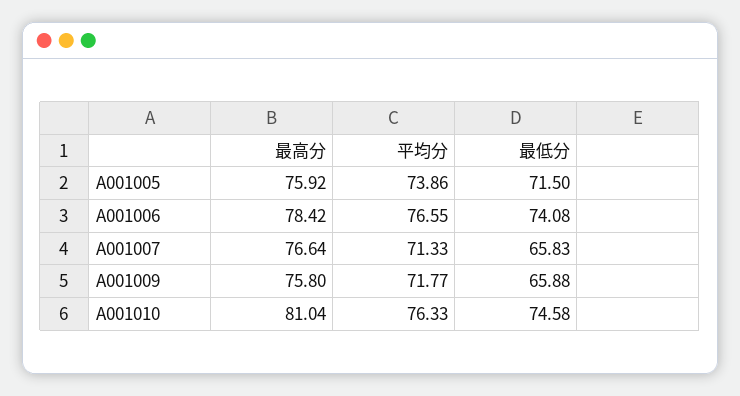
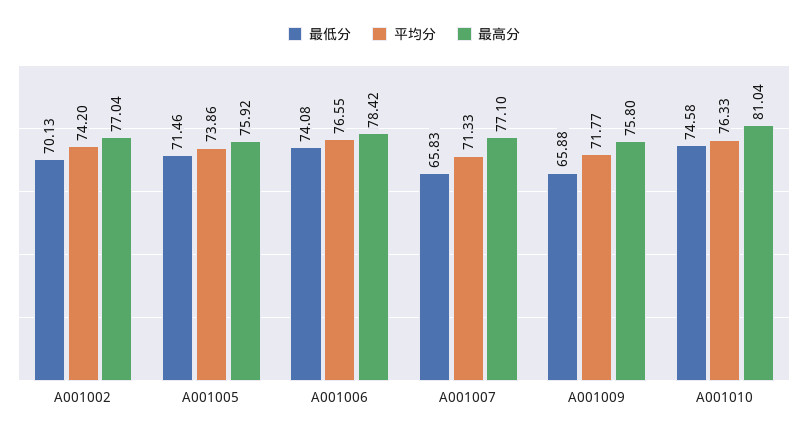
  {
    "最高分": {
      "A001005": 75.92,
      "A001006": 78.42,
-     "A001007": 76.64,
+     "A001007": 77.1,
      "A001009": 75.8,
-     "A001010": 81.04
+     "A001010": 81.04,
+     "A001002": 77.04
    },
    "平均分": {
      "A001005": 73.86,
      "A001006": 76.55,
      "A001007": 71.33,
      "A001009": 71.77,
-     "A001010": 76.33
+     "A001010": 76.33,
+     "A001002": 74.2
    },
    "最低分": {
-     "A001005": 71.5,
+     "A001005": 71.46,
      "A001006": 74.08,
      "A001007": 65.83,
      "A001009": 65.88,
-     "A001010": 74.58
+     "A001010": 74.58,
+     "A001002": 70.13
    }
  }

